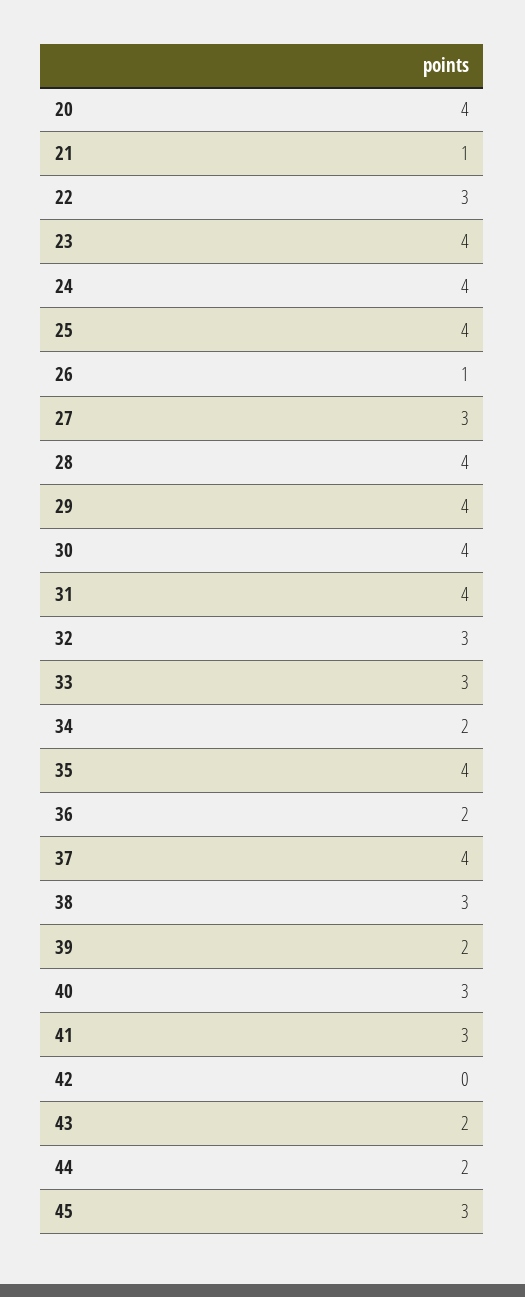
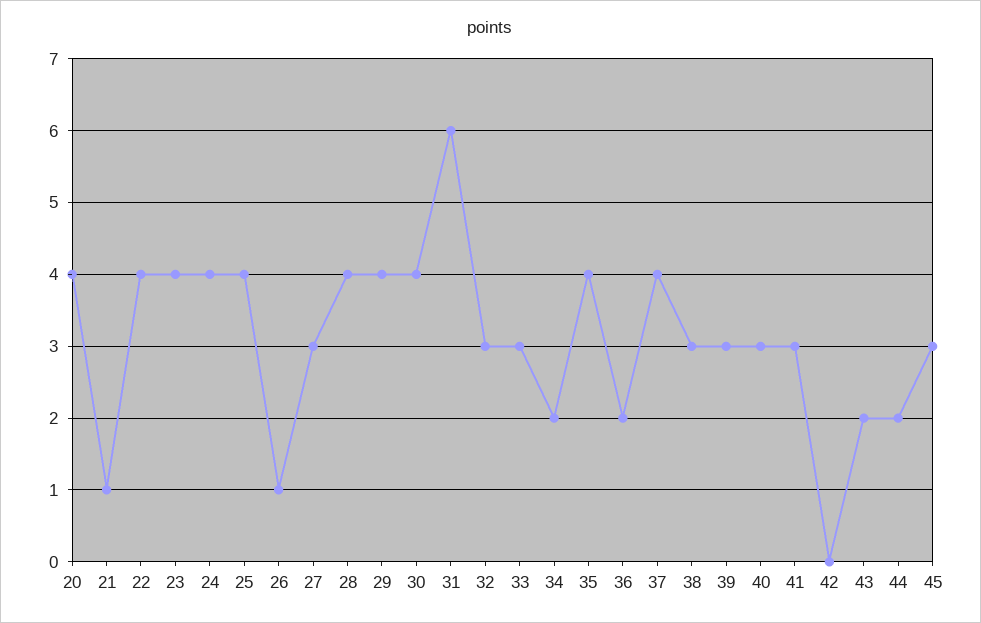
  {
    "20": 4,
    "21": 1,
-   "22": 3,
+   "22": 4,
    "23": 4,
    "24": 4,
    "25": 4,
    "26": 1,
    "27": 3,
    "28": 4,
    "29": 4,
    "30": 4,
-   "31": 4,
+   "31": 6,
    "32": 3,
    "33": 3,
    "34": 2,
    "35": 4,
    "36": 2,
    "37": 4,
    "38": 3,
-   "39": 2,
+   "39": 3,
    "40": 3,
    "41": 3,
    "42": 0,
    "43": 2,
    "44": 2,
    "45": 3
  }

